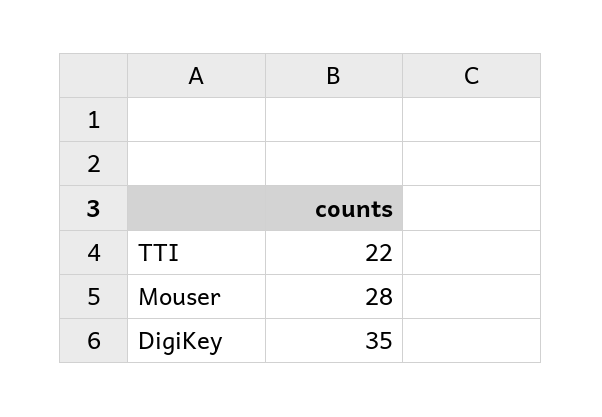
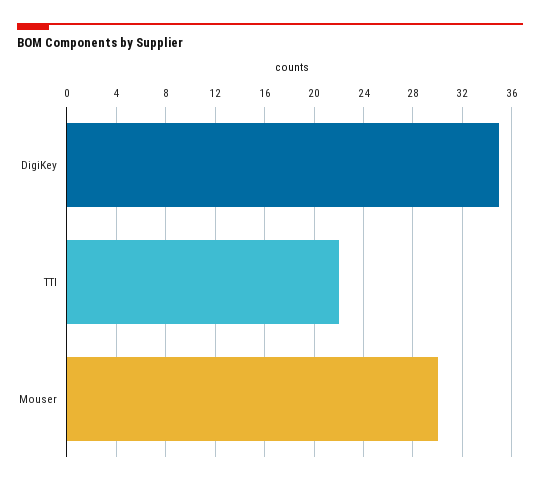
  {
    "TTI": 22,
-   "Mouser": 28,
+   "Mouser": 30,
    "DigiKey": 35
  }

